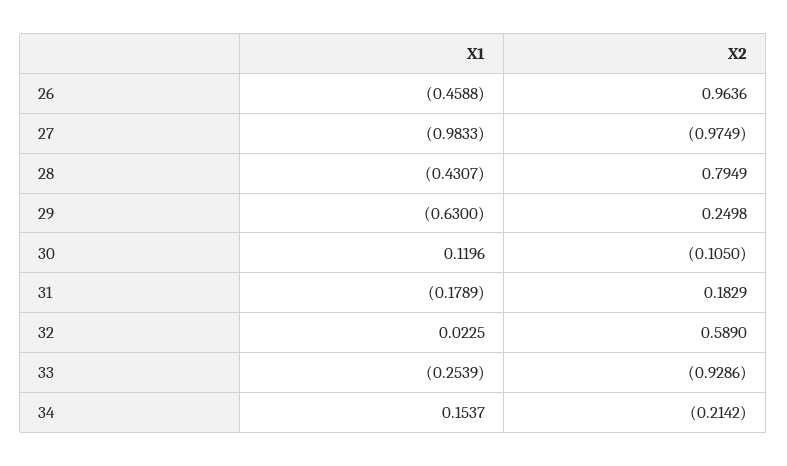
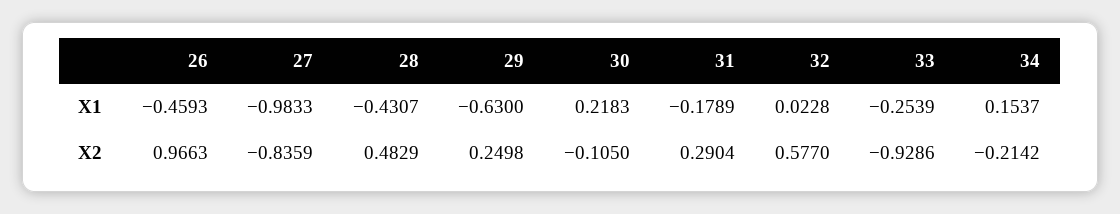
  {
    "X1": {
-     "26": -0.4588,
+     "26": -0.4593,
      "27": -0.9833,
      "28": -0.4307,
      "29": -0.63,
-     "30": 0.1196,
+     "30": 0.2183,
      "31": -0.1789,
-     "32": 0.0225,
+     "32": 0.0228,
      "33": -0.2539,
      "34": 0.1537
    },
    "X2": {
-     "26": 0.9636,
+     "26": 0.9663,
-     "27": -0.9749,
+     "27": -0.8359,
-     "28": 0.7949,
+     "28": 0.4829,
      "29": 0.2498,
      "30": -0.105,
-     "31": 0.1829,
+     "31": 0.2904,
-     "32": 0.589,
+     "32": 0.577,
      "33": -0.9286,
      "34": -0.2142
    }
  }

